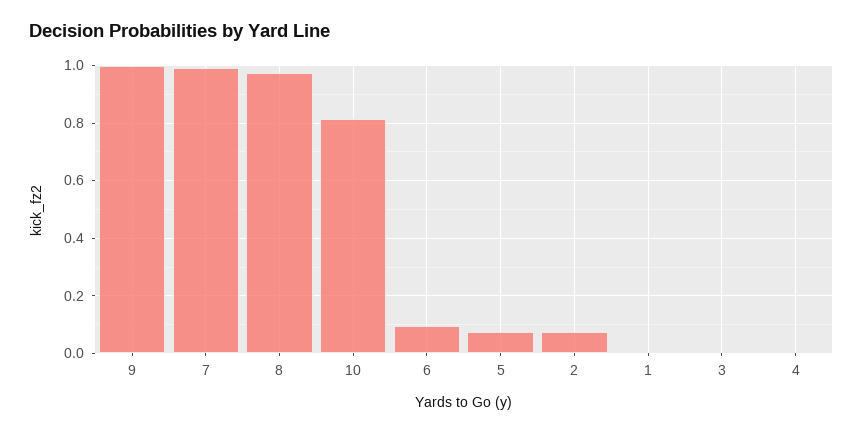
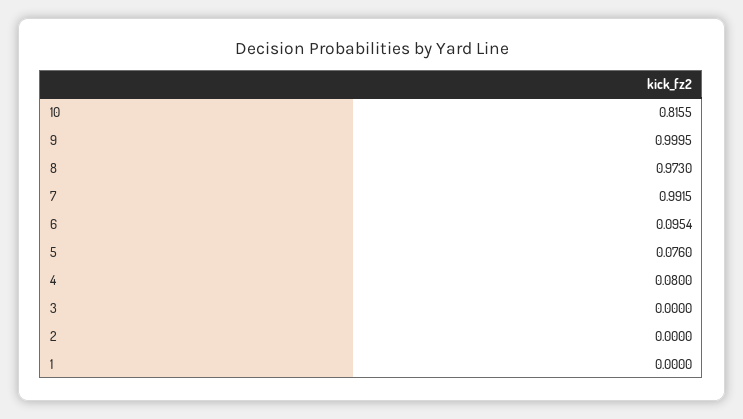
  {
    "9": 0.9995,
    "7": 0.9915,
    "8": 0.973,
    "10": 0.8155,
    "6": 0.0954,
    "5": 0.076,
-   "2": 0.075,
+   "2": 0,
    "1": 0,
    "3": 0,
-   "4": 0
+   "4": 0.08
  }

